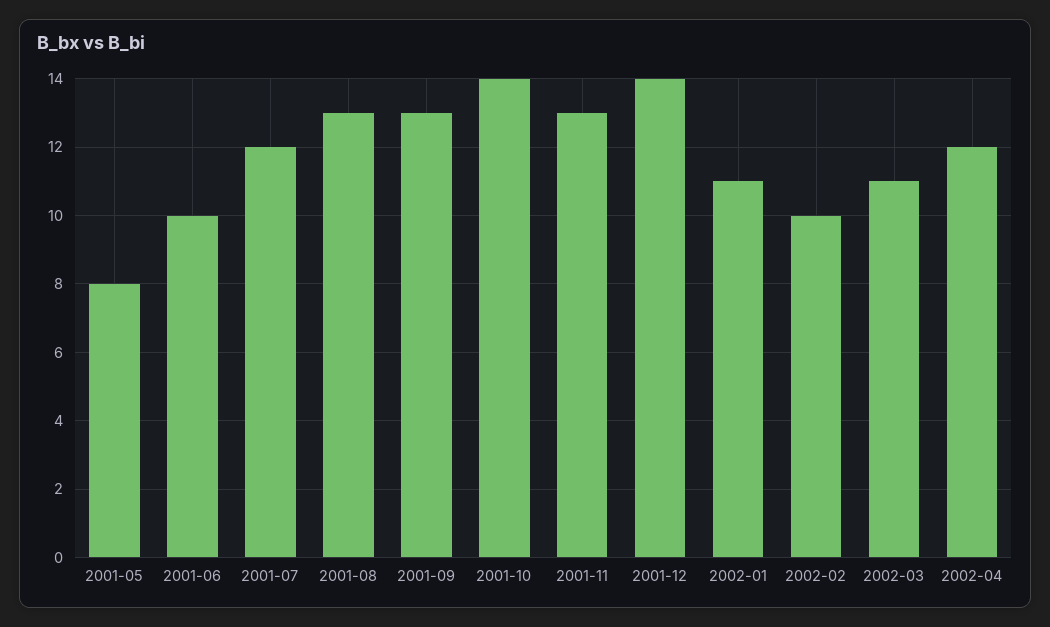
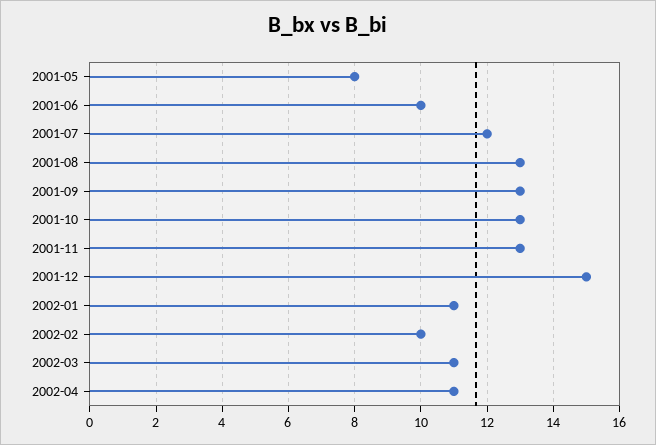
  {
    "2001-05": 8,
    "2001-06": 10,
    "2001-07": 12,
    "2001-08": 13,
    "2001-09": 13,
-   "2001-10": 14,
+   "2001-10": 13,
    "2001-11": 13,
-   "2001-12": 14,
+   "2001-12": 15,
    "2002-01": 11,
    "2002-02": 10,
    "2002-03": 11,
-   "2002-04": 12
+   "2002-04": 11
  }

